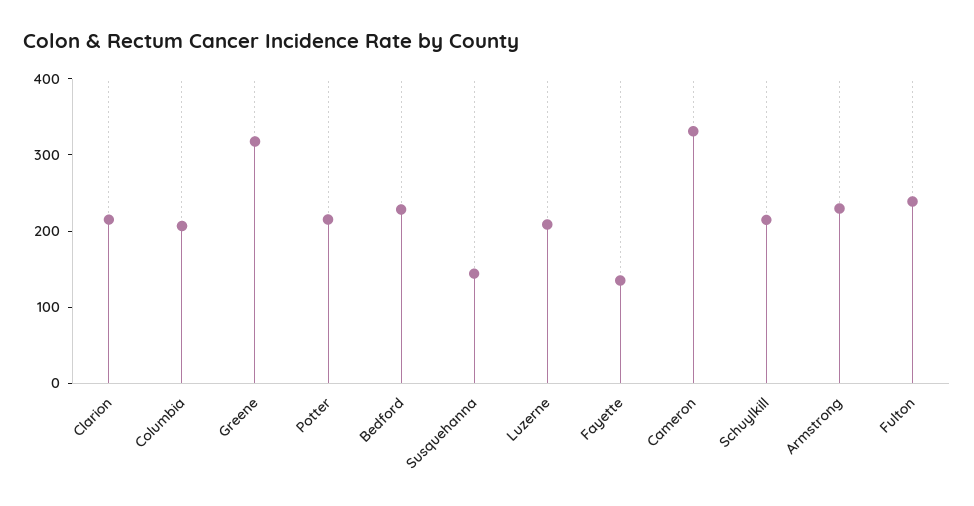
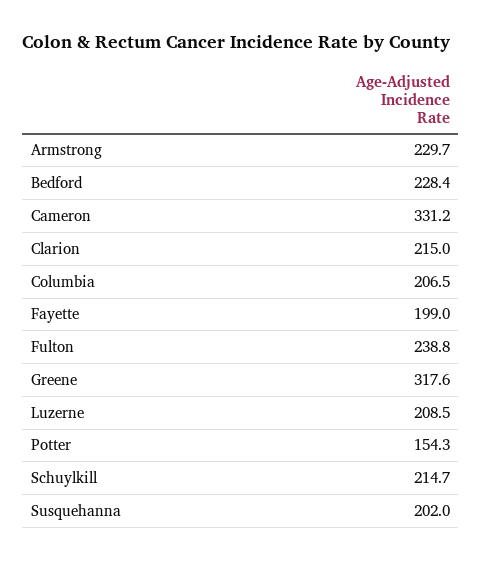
  {
    "Clarion": 215,
    "Columbia": 206.5,
    "Greene": 317.6,
-   "Potter": 220,
+   "Potter": 154.3,
    "Bedford": 228.4,
-   "Susquehanna": 140,
+   "Susquehanna": 202,
    "Luzerne": 208.5,
-   "Fayette": 140,
+   "Fayette": 199,
    "Cameron": 331.2,
    "Schuylkill": 214.7,
    "Armstrong": 229.7,
    "Fulton": 238.8
  }

